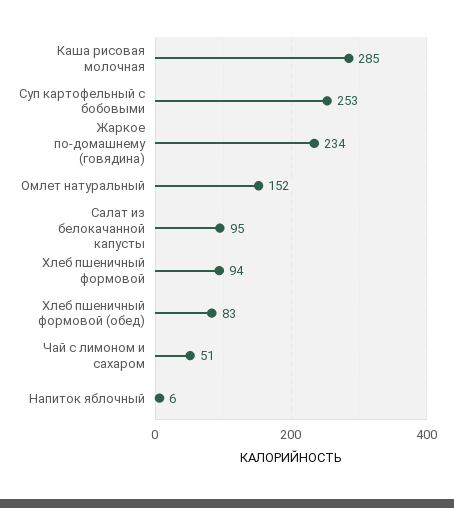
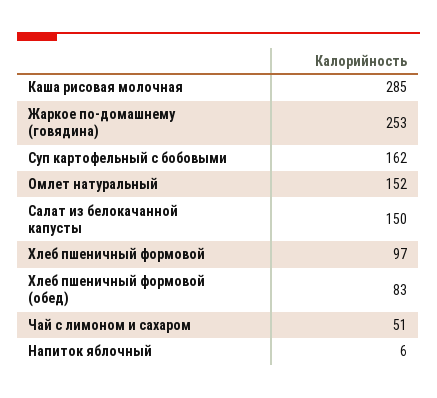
  {
    "Каша рисовая молочная": 285,
-   "Суп картофельный с бобовыми": 253,
+   "Суп картофельный с бобовыми": 162,
-   "Жаркое по-домашнему (говядина)": 234,
+   "Жаркое по-домашнему (говядина)": 253,
    "Омлет натуральный": 152,
-   "Салат из белокачанной капусты": 95,
+   "Салат из белокачанной капусты": 150,
-   "Хлеб пшеничный формовой": 94,
+   "Хлеб пшеничный формовой": 97,
    "Хлеб пшеничный формовой (обед)": 83,
    "Чай с лимоном и сахаром": 51,
    "Напиток яблочный": 6
  }

